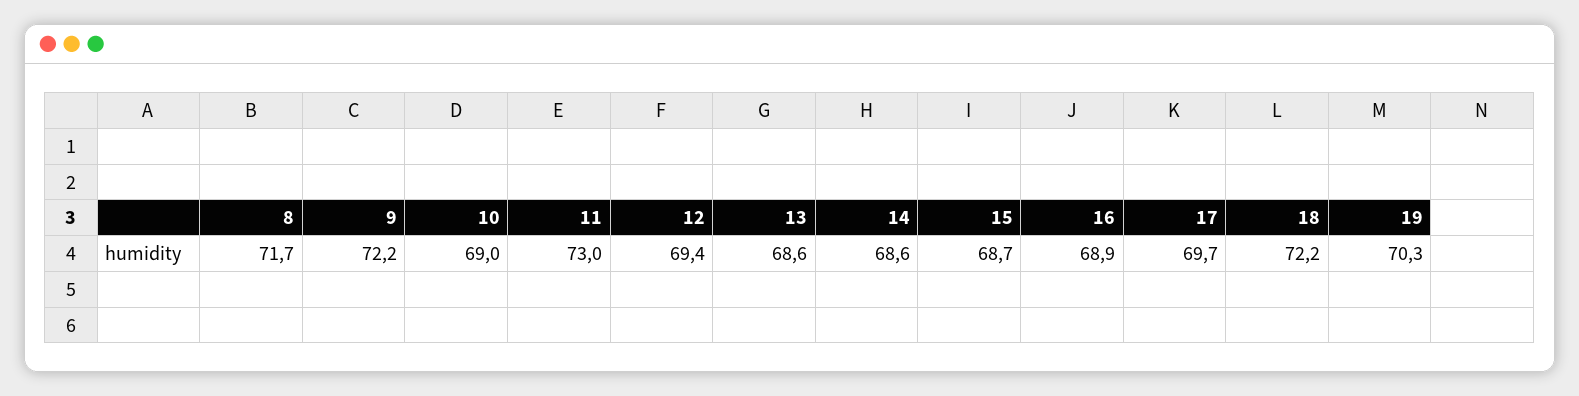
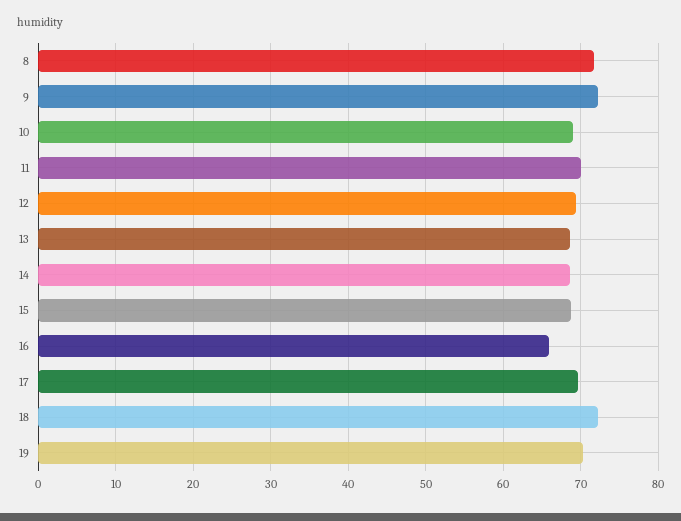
  {
    "8": 71.7,
    "9": 72.2,
    "10": 69,
-   "11": 73,
+   "11": 70,
    "12": 69.4,
    "13": 68.6,
    "14": 68.6,
    "15": 68.7,
-   "16": 68.9,
+   "16": 66,
    "17": 69.7,
    "18": 72.2,
    "19": 70.3
  }

